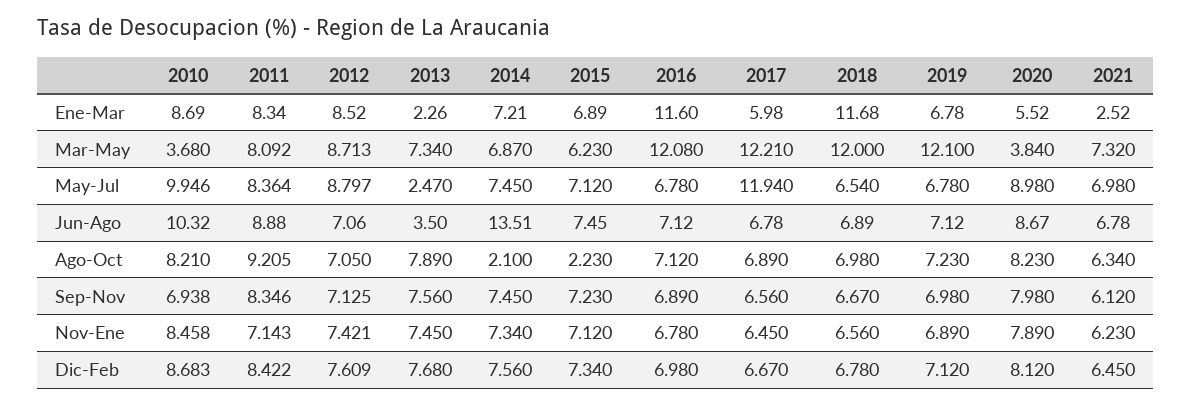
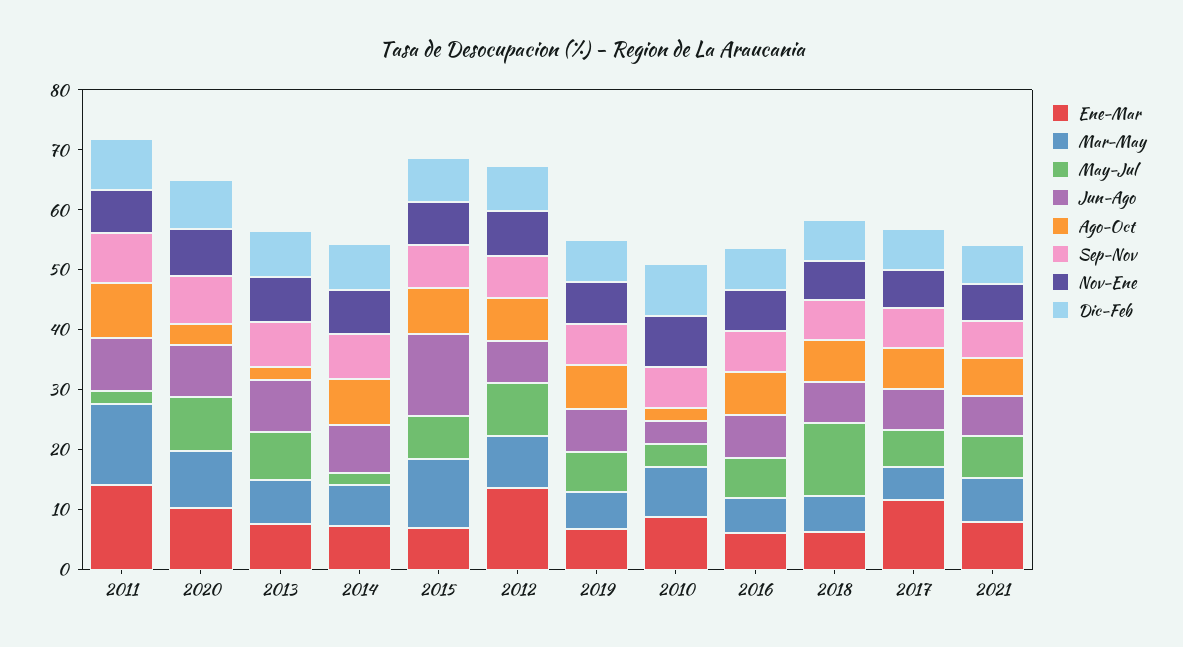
  {
    "Ene-Mar": {
      "2010": 8.69,
-     "2011": 8.34,
+     "2011": 14,
-     "2012": 8.52,
+     "2012": 14,
-     "2013": 2.26,
+     "2013": 8,
      "2014": 7.21,
      "2015": 6.89,
-     "2016": 11.6,
+     "2016": 6,
-     "2017": 5.98,
+     "2017": 12,
-     "2018": 11.68,
+     "2018": 6,
      "2019": 6.78,
-     "2020": 5.52,
+     "2020": 10,
-     "2021": 2.52
+     "2021": 8
    },
    "Mar-May": {
-     "2010": 3.68,
+     "2010": 8,
-     "2011": 8.092,
+     "2011": 14,
      "2012": 8.713,
      "2013": 7.34,
      "2014": 6.87,
-     "2015": 6.23,
+     "2015": 12,
-     "2016": 12.08,
+     "2016": 6,
-     "2017": 12.21,
+     "2017": 6,
-     "2018": 12,
+     "2018": 6,
-     "2019": 12.1,
+     "2019": 6,
-     "2020": 3.84,
+     "2020": 10,
      "2021": 7.32
    },
    "May-Jul": {
-     "2010": 9.946,
+     "2010": 4,
-     "2011": 8.364,
+     "2011": 2,
      "2012": 8.797,
-     "2013": 2.47,
+     "2013": 8,
-     "2014": 7.45,
+     "2014": 2,
      "2015": 7.12,
      "2016": 6.78,
-     "2017": 11.94,
+     "2017": 6,
-     "2018": 6.54,
+     "2018": 12,
      "2019": 6.78,
      "2020": 8.98,
      "2021": 6.98
    },
    "Jun-Ago": {
-     "2010": 10.32,
+     "2010": 4,
      "2011": 8.88,
      "2012": 7.06,
-     "2013": 3.5,
+     "2013": 8,
-     "2014": 13.51,
+     "2014": 8,
-     "2015": 7.45,
+     "2015": 14,
      "2016": 7.12,
      "2017": 6.78,
      "2018": 6.89,
      "2019": 7.12,
      "2020": 8.67,
      "2021": 6.78
    },
    "Ago-Oct": {
-     "2010": 8.21,
+     "2010": 2,
      "2011": 9.205,
      "2012": 7.05,
-     "2013": 7.89,
+     "2013": 2,
-     "2014": 2.1,
+     "2014": 8,
-     "2015": 2.23,
+     "2015": 8,
      "2016": 7.12,
      "2017": 6.89,
      "2018": 6.98,
      "2019": 7.23,
-     "2020": 8.23,
+     "2020": 4,
      "2021": 6.34
    },
    "Sep-Nov": {
      "2010": 6.938,
      "2011": 8.346,
      "2012": 7.125,
      "2013": 7.56,
      "2014": 7.45,
      "2015": 7.23,
      "2016": 6.89,
      "2017": 6.56,
      "2018": 6.67,
      "2019": 6.98,
      "2020": 7.98,
      "2021": 6.12
    },
    "Nov-Ene": {
      "2010": 8.458,
      "2011": 7.143,
      "2012": 7.421,
      "2013": 7.45,
      "2014": 7.34,
      "2015": 7.12,
      "2016": 6.78,
      "2017": 6.45,
      "2018": 6.56,
      "2019": 6.89,
      "2020": 7.89,
      "2021": 6.23
    },
    "Dic-Feb": {
      "2010": 8.683,
      "2011": 8.422,
      "2012": 7.609,
      "2013": 7.68,
      "2014": 7.56,
      "2015": 7.34,
      "2016": 6.98,
      "2017": 6.67,
      "2018": 6.78,
      "2019": 7.12,
      "2020": 8.12,
      "2021": 6.45
    }
  }

